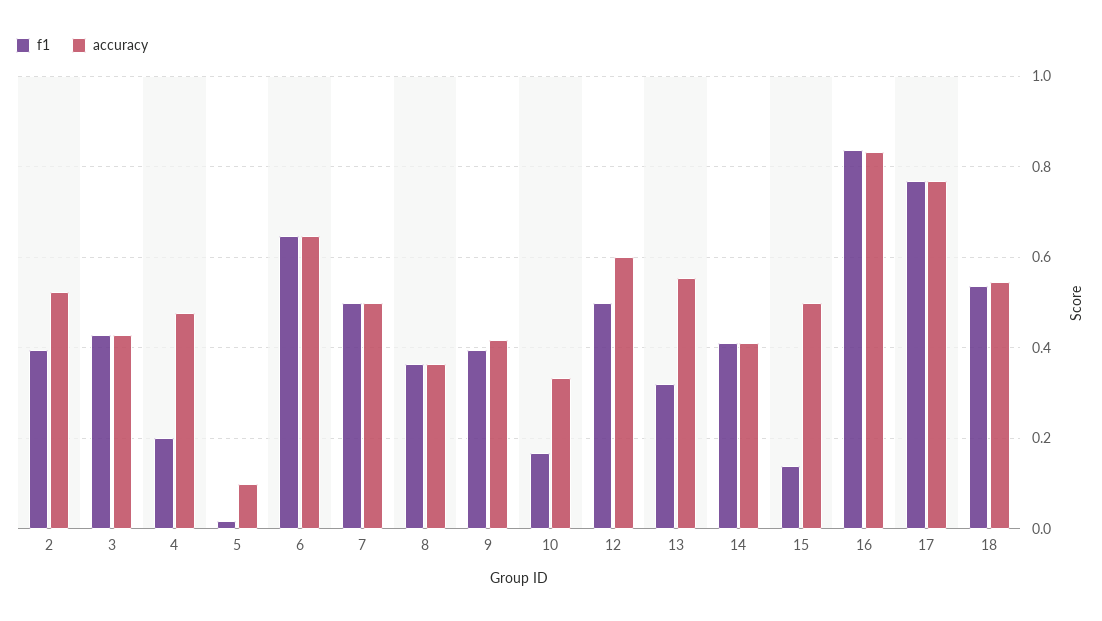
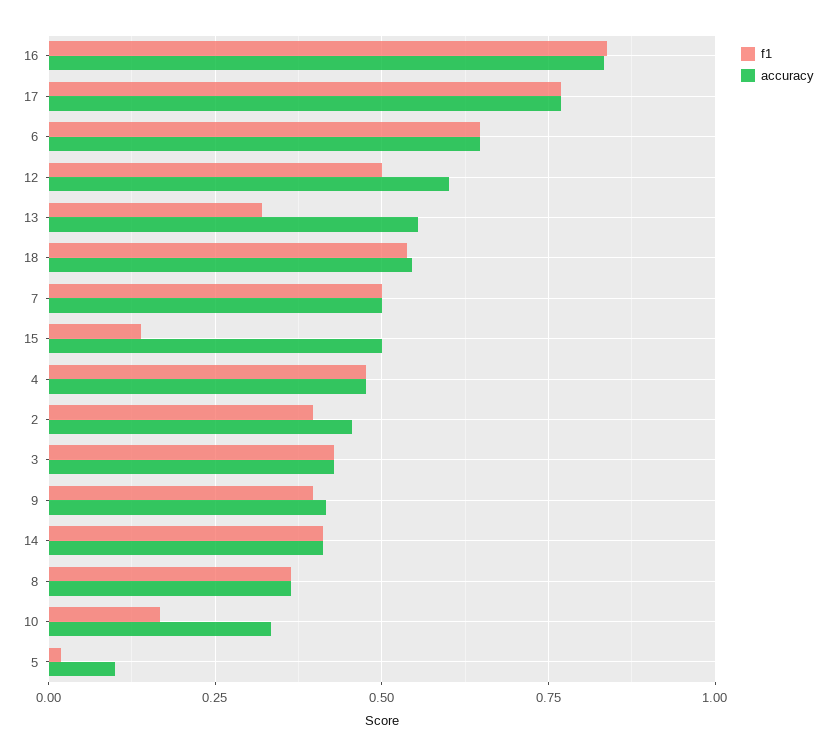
  {
    "f1": {
      "2": 0.4,
      "3": 0.42,
-     "4": 0.2,
+     "4": 0.475,
      "5": 0.02,
      "6": 0.64,
      "7": 0.5,
      "8": 0.36,
      "9": 0.4,
      "10": 0.16,
      "12": 0.5,
      "13": 0.32,
      "14": 0.42,
      "15": 0.14,
      "16": 0.84,
      "17": 0.76,
      "18": 0.54
    },
    "accuracy": {
-     "2": 0.52,
+     "2": 0.45,
      "3": 0.42,
      "4": 0.48,
      "5": 0.1,
      "6": 0.64,
      "7": 0.5,
      "8": 0.36,
      "9": 0.42,
      "10": 0.34,
      "12": 0.6,
      "13": 0.56,
      "14": 0.42,
      "15": 0.5,
      "16": 0.84,
      "17": 0.76,
      "18": 0.54
    }
  }

